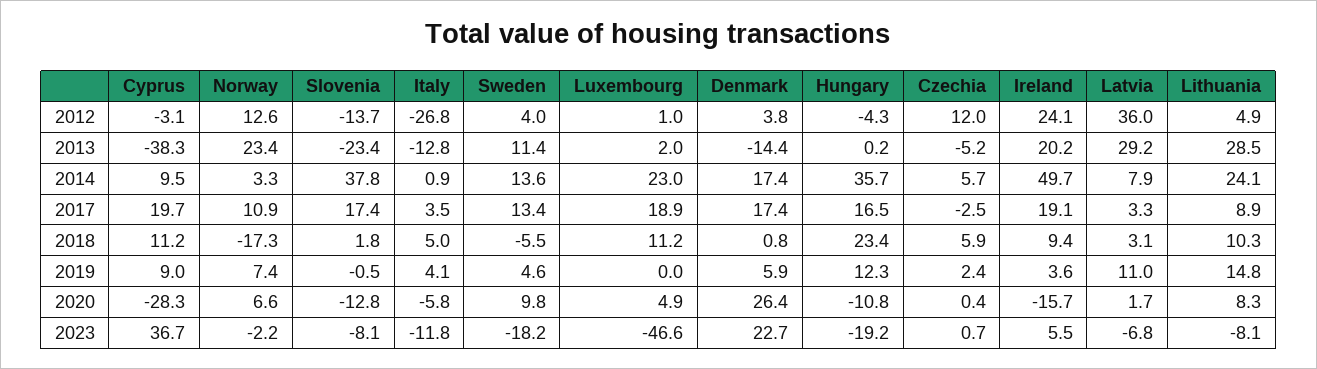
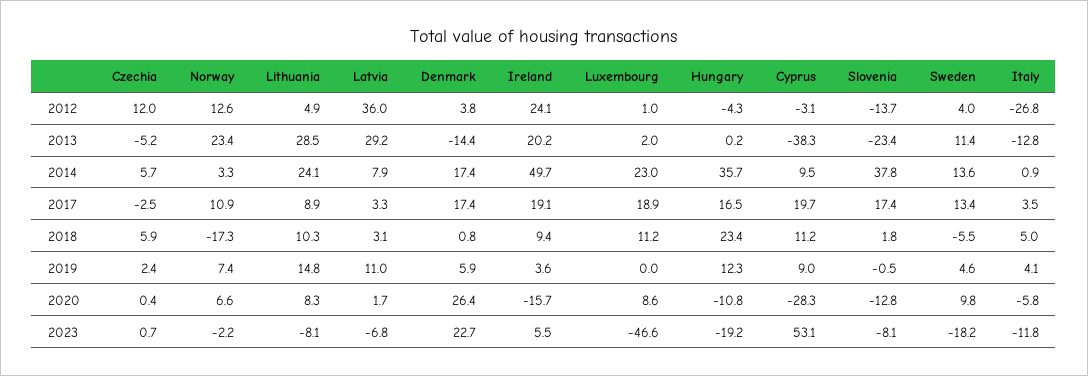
  {
    "Cyprus": {
      "2012": -3.1,
      "2013": -38.3,
      "2014": 9.5,
      "2017": 19.7,
      "2018": 11.2,
      "2019": 9,
      "2020": -28.3,
-     "2023": 36.7
+     "2023": 53.1
    },
    "Norway": {
      "2012": 12.6,
      "2013": 23.4,
      "2014": 3.3,
      "2017": 10.9,
      "2018": -17.3,
      "2019": 7.4,
      "2020": 6.6,
      "2023": -2.2
    },
    "Slovenia": {
      "2012": -13.7,
      "2013": -23.4,
      "2014": 37.8,
      "2017": 17.4,
      "2018": 1.8,
      "2019": -0.5,
      "2020": -12.8,
      "2023": -8.1
    },
    "Italy": {
      "2012": -26.8,
      "2013": -12.8,
      "2014": 0.9,
      "2017": 3.5,
      "2018": 5,
      "2019": 4.1,
      "2020": -5.8,
      "2023": -11.8
    },
    "Sweden": {
      "2012": 4,
      "2013": 11.4,
      "2014": 13.6,
      "2017": 13.4,
      "2018": -5.5,
      "2019": 4.6,
      "2020": 9.8,
      "2023": -18.2
    },
    "Luxembourg": {
      "2012": 1,
      "2013": 2,
      "2014": 23,
      "2017": 18.9,
      "2018": 11.2,
      "2019": 0,
-     "2020": 4.9,
+     "2020": 8.6,
      "2023": -46.6
    },
    "Denmark": {
      "2012": 3.8,
      "2013": -14.4,
      "2014": 17.4,
      "2017": 17.4,
      "2018": 0.8,
      "2019": 5.9,
      "2020": 26.4,
      "2023": 22.7
    },
    "Hungary": {
      "2012": -4.3,
      "2013": 0.2,
      "2014": 35.7,
      "2017": 16.5,
      "2018": 23.4,
      "2019": 12.3,
      "2020": -10.8,
      "2023": -19.2
    },
    "Czechia": {
      "2012": 12,
      "2013": -5.2,
      "2014": 5.7,
      "2017": -2.5,
      "2018": 5.9,
      "2019": 2.4,
      "2020": 0.4,
      "2023": 0.7
    },
    "Ireland": {
      "2012": 24.1,
      "2013": 20.2,
      "2014": 49.7,
      "2017": 19.1,
      "2018": 9.4,
      "2019": 3.6,
      "2020": -15.7,
      "2023": 5.5
    },
    "Latvia": {
      "2012": 36,
      "2013": 29.2,
      "2014": 7.9,
      "2017": 3.3,
      "2018": 3.1,
      "2019": 11,
      "2020": 1.7,
      "2023": -6.8
    },
    "Lithuania": {
      "2012": 4.9,
      "2013": 28.5,
      "2014": 24.1,
      "2017": 8.9,
      "2018": 10.3,
      "2019": 14.8,
      "2020": 8.3,
      "2023": -8.1
    }
  }

